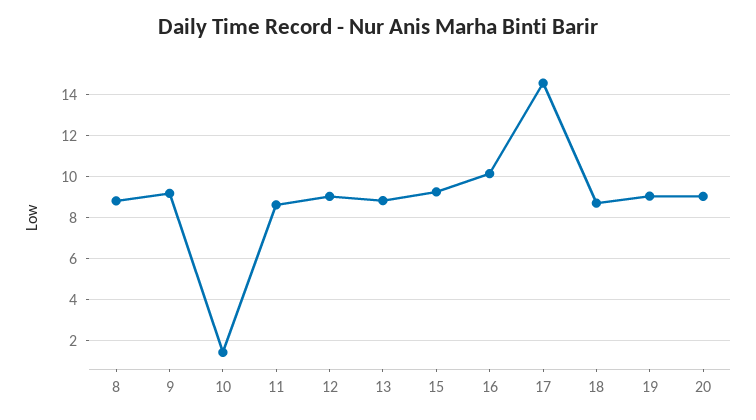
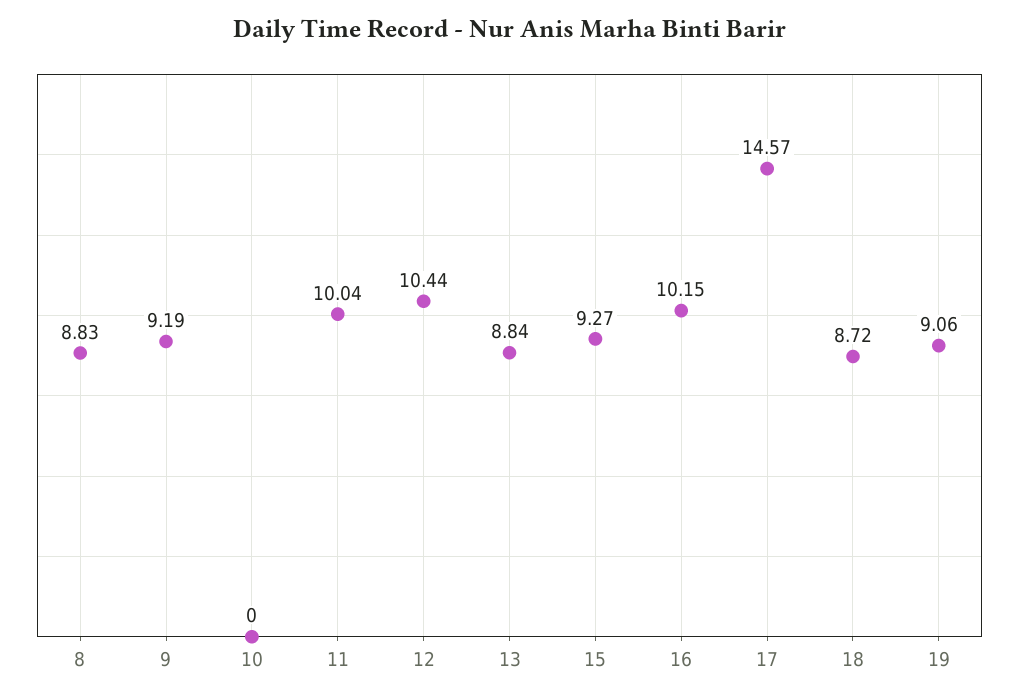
  {
    "8": 8.83,
    "9": 9.19,
-   "10": 1.5,
+   "10": 0,
-   "11": 8.5,
+   "11": 10.04,
-   "12": 9,
+   "12": 10.44,
    "13": 8.84,
    "15": 9.27,
    "16": 10.15,
    "17": 14.57,
    "18": 8.72,
-   "19": 9.06,
+   "19": 9.06
-   "20": 9
  }

